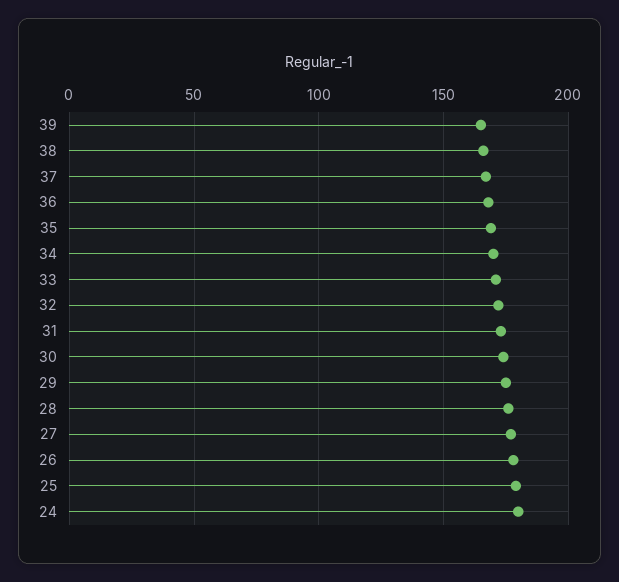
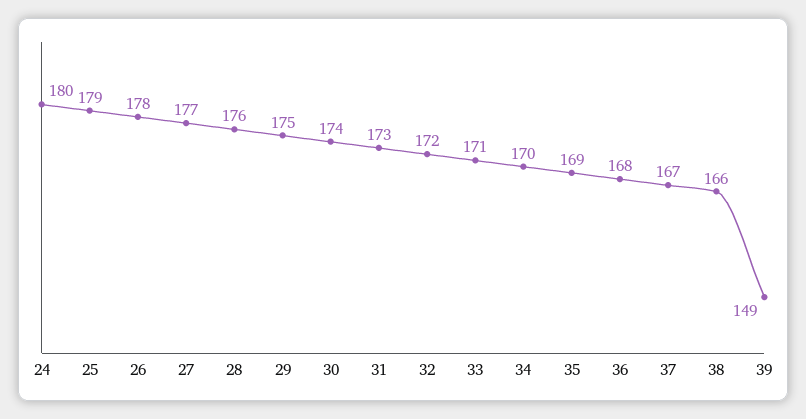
  {
-   "39": 165,
+   "39": 149,
    "38": 166,
    "37": 167,
    "36": 168,
    "35": 169,
    "34": 170,
    "33": 171,
    "32": 172,
    "31": 173,
    "30": 174,
    "29": 175,
    "28": 176,
    "27": 177,
    "26": 178,
    "25": 179,
    "24": 180
  }

